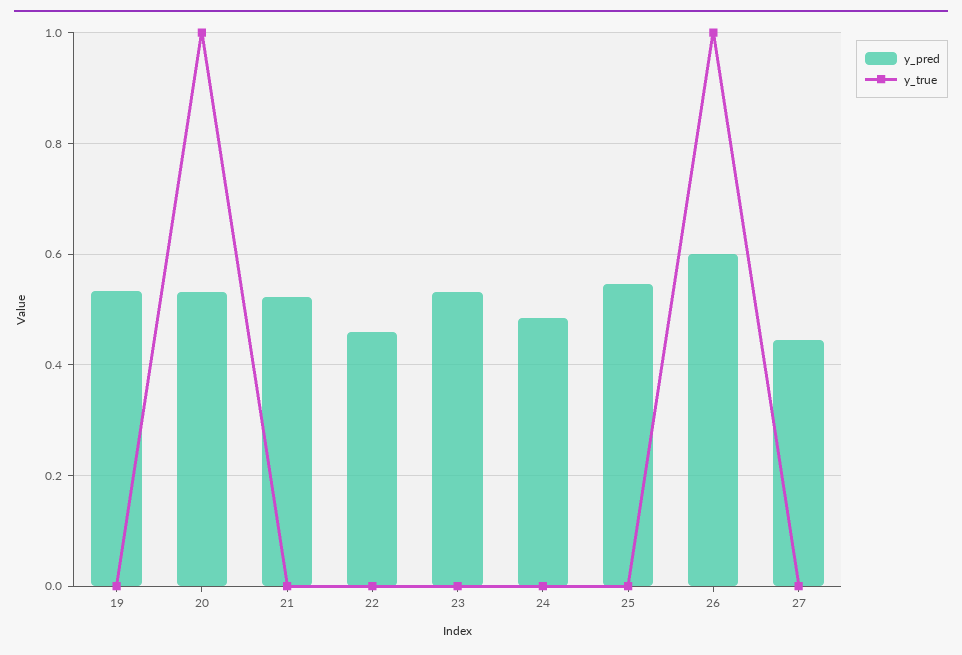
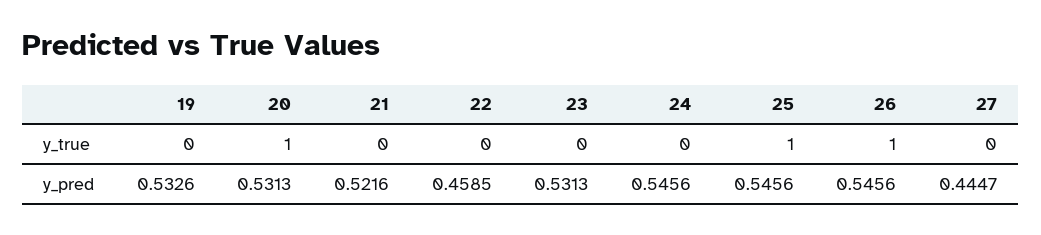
  {
    "y_pred": {
      "19": 0.5326,
      "20": 0.5313,
      "21": 0.5216,
      "22": 0.4585,
      "23": 0.5313,
-     "24": 0.48,
+     "24": 0.5456,
      "25": 0.5456,
-     "26": 0.6,
+     "26": 0.5456,
      "27": 0.4447
    },
    "y_true": {
      "19": 0,
      "20": 1,
      "21": 0,
      "22": 0,
      "23": 0,
      "24": 0,
-     "25": 0,
+     "25": 1,
      "26": 1,
      "27": 0
    }
  }

